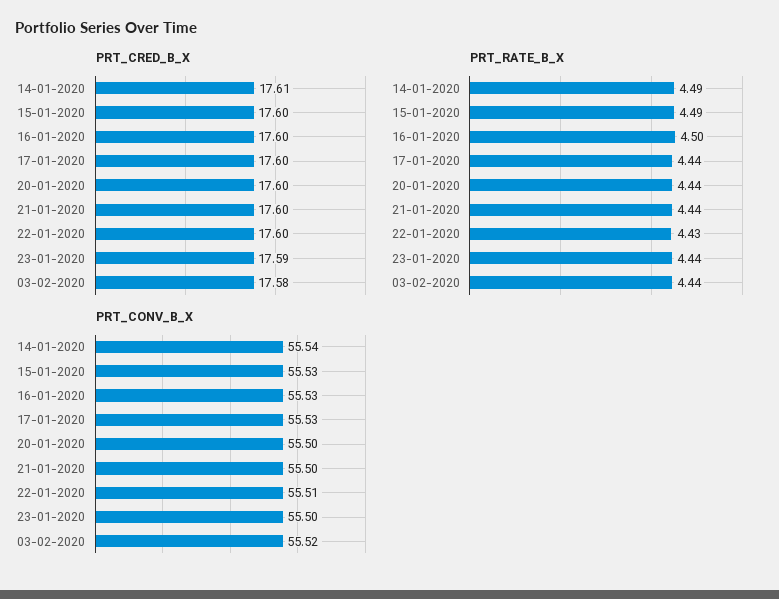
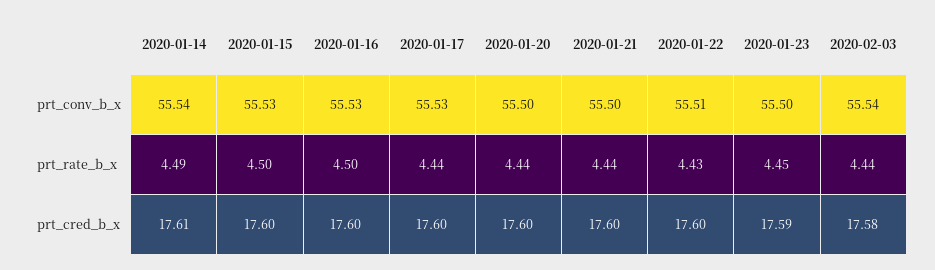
  {
    "PRT_CRED_B_X": {
      "14-01-2020": 17.61,
      "15-01-2020": 17.6,
      "16-01-2020": 17.6,
      "17-01-2020": 17.6,
      "20-01-2020": 17.6,
      "21-01-2020": 17.6,
      "22-01-2020": 17.6,
      "23-01-2020": 17.59,
      "03-02-2020": 17.58
    },
    "PRT_RATE_B_X": {
      "14-01-2020": 4.49,
-     "15-01-2020": 4.49,
+     "15-01-2020": 4.5,
      "16-01-2020": 4.5,
      "17-01-2020": 4.44,
      "20-01-2020": 4.44,
      "21-01-2020": 4.44,
      "22-01-2020": 4.43,
-     "23-01-2020": 4.44,
+     "23-01-2020": 4.45,
      "03-02-2020": 4.44
    },
    "PRT_CONV_B_X": {
      "14-01-2020": 55.54,
      "15-01-2020": 55.53,
      "16-01-2020": 55.53,
      "17-01-2020": 55.53,
      "20-01-2020": 55.5,
      "21-01-2020": 55.5,
      "22-01-2020": 55.51,
      "23-01-2020": 55.5,
-     "03-02-2020": 55.52
+     "03-02-2020": 55.54
    }
  }

